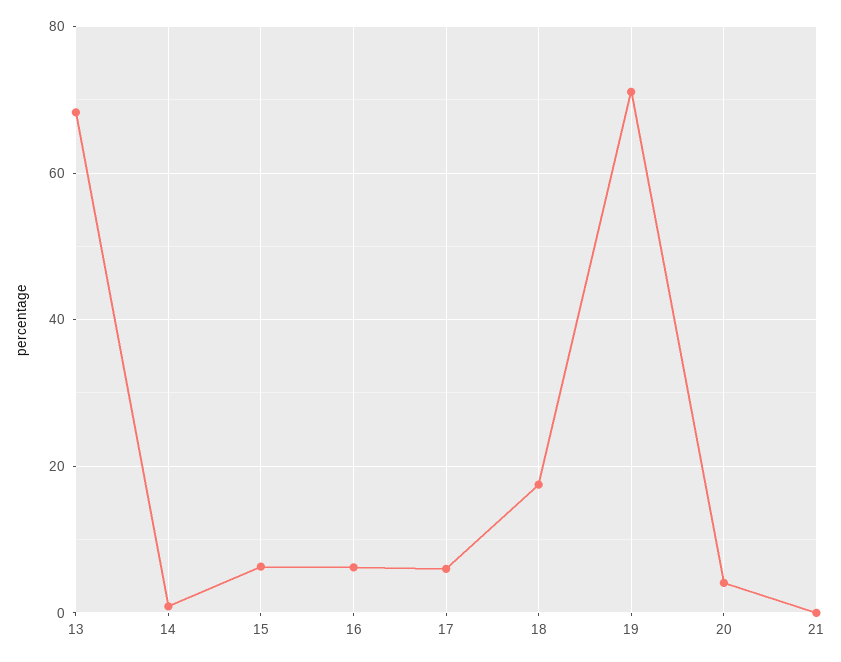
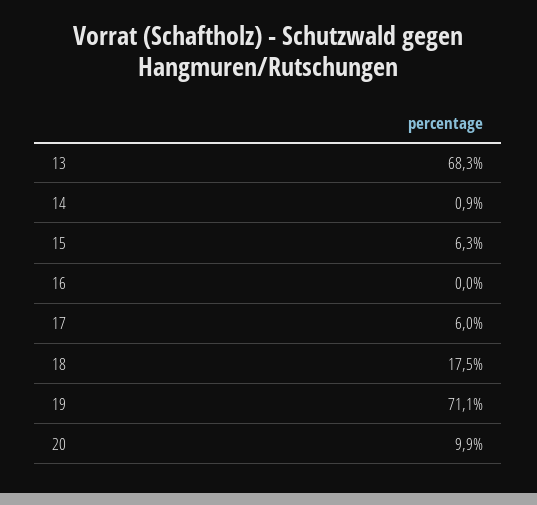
  {
    "13": 68.3,
    "14": 0.9,
    "15": 6.3,
-   "16": 6,
+   "16": 0,
    "17": 6,
    "18": 17.5,
    "19": 71.1,
-   "20": 4,
+   "20": 9.9
-   "21": 0
  }

